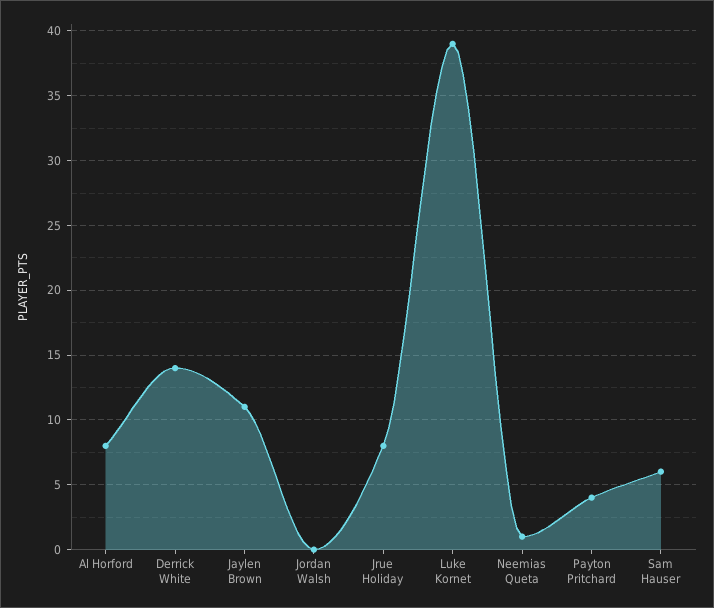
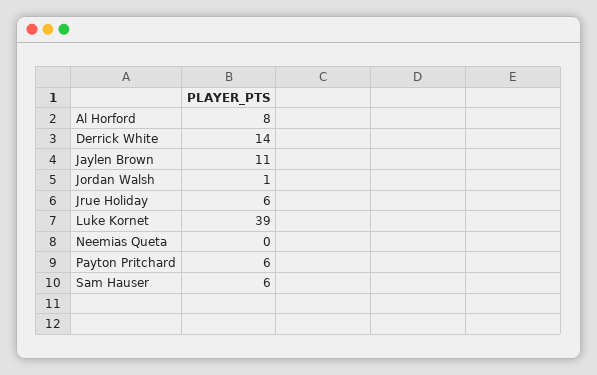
  {
    "Al Horford": 8,
    "Derrick White": 14,
    "Jaylen Brown": 11,
-   "Jordan Walsh": 0,
+   "Jordan Walsh": 1,
-   "Jrue Holiday": 8,
+   "Jrue Holiday": 6,
    "Luke Kornet": 39,
-   "Neemias Queta": 1,
+   "Neemias Queta": 0,
-   "Payton Pritchard": 4,
+   "Payton Pritchard": 6,
    "Sam Hauser": 6
  }

